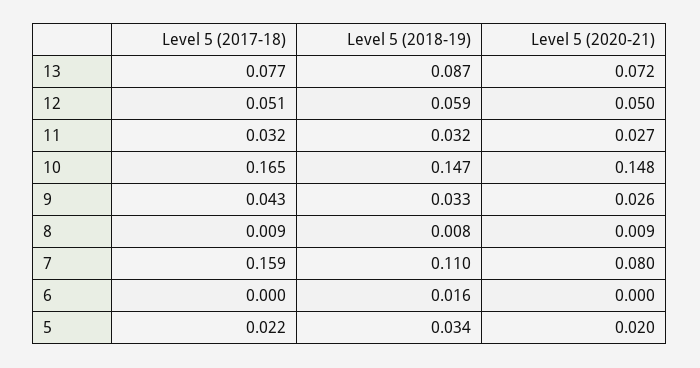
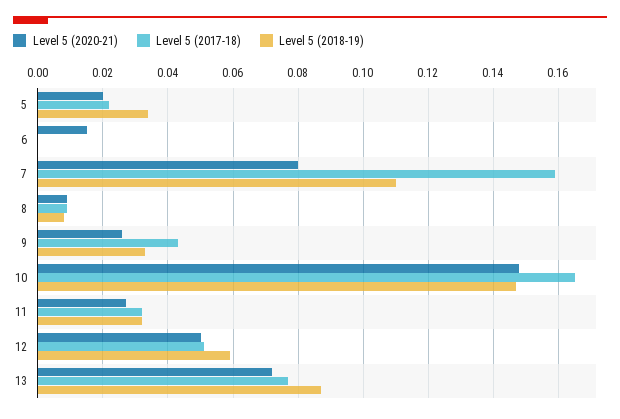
  {
    "Level 5 (2017-18)": {
      "13": 0.077,
      "12": 0.051,
      "11": 0.032,
      "10": 0.165,
      "9": 0.043,
      "8": 0.009,
      "7": 0.159,
      "6": 0,
      "5": 0.022
    },
    "Level 5 (2018-19)": {
      "13": 0.087,
      "12": 0.059,
      "11": 0.032,
      "10": 0.147,
      "9": 0.033,
      "8": 0.008,
      "7": 0.11,
-     "6": 0.016,
+     "6": 0,
      "5": 0.034
    },
    "Level 5 (2020-21)": {
      "13": 0.072,
      "12": 0.05,
      "11": 0.027,
      "10": 0.148,
      "9": 0.026,
      "8": 0.009,
      "7": 0.08,
-     "6": 0,
+     "6": 0.015,
      "5": 0.02
    }
  }

